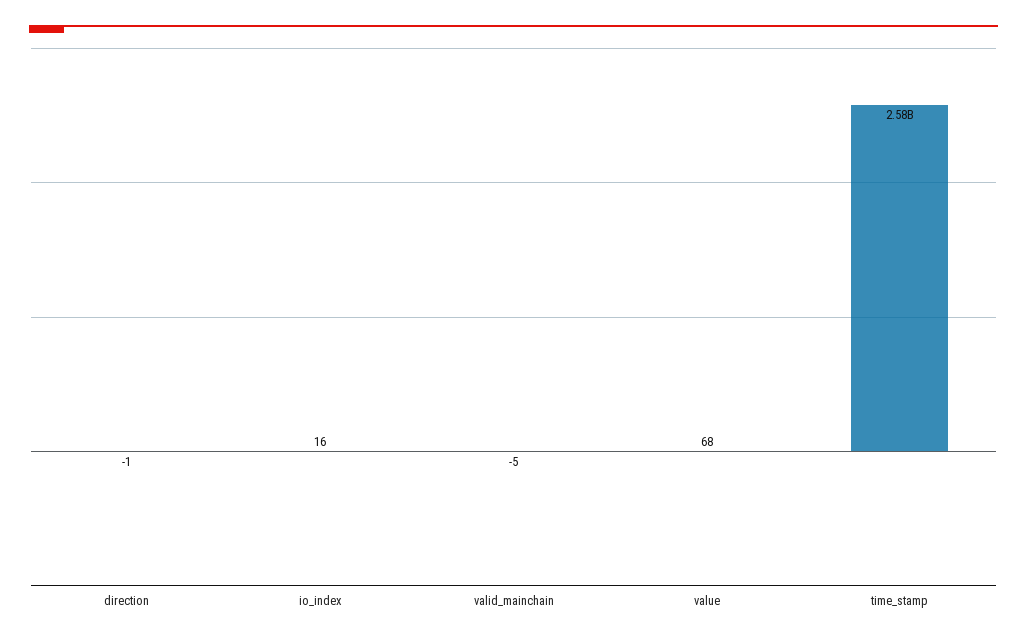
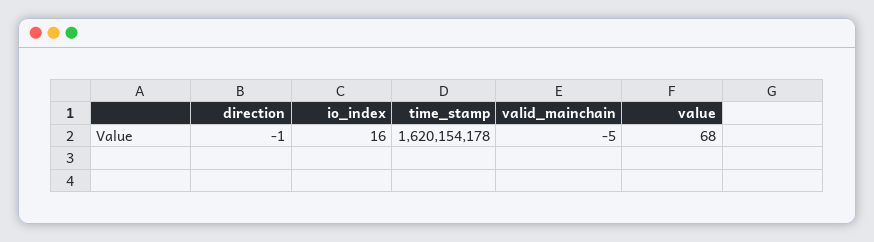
  {
    "direction": -1,
    "io_index": 16,
    "valid_mainchain": -5,
    "value": 68,
-   "time_stamp": 2580000000
+   "time_stamp": 1620154178
  }

